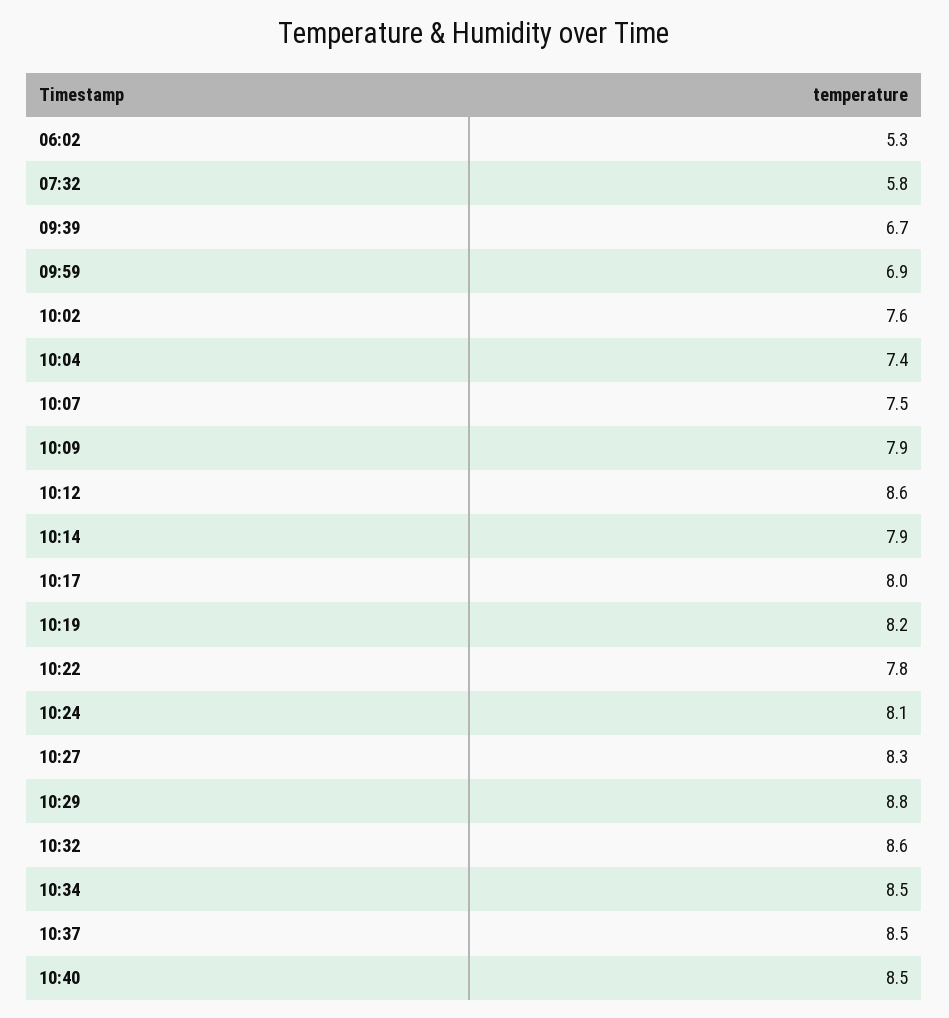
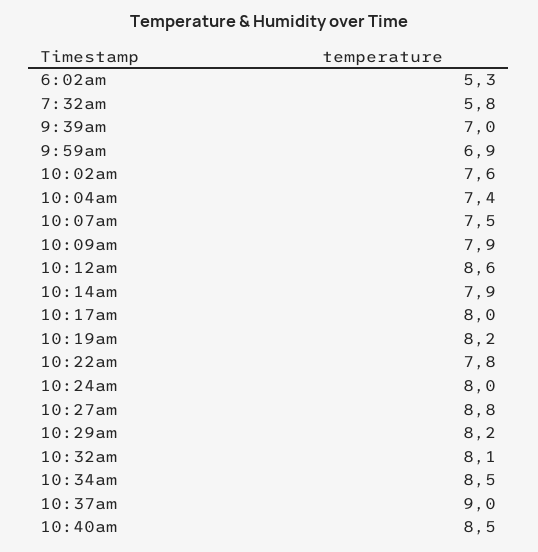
  {
    "06:02": 5.3,
    "07:32": 5.8,
-   "09:39": 6.7,
+   "09:39": 7,
    "09:59": 6.9,
    "10:02": 7.6,
    "10:04": 7.4,
    "10:07": 7.5,
    "10:09": 7.9,
    "10:12": 8.6,
    "10:14": 7.9,
    "10:17": 8,
    "10:19": 8.2,
    "10:22": 7.8,
-   "10:24": 8.1,
+   "10:24": 8,
-   "10:27": 8.3,
+   "10:27": 8.8,
-   "10:29": 8.8,
+   "10:29": 8.2,
-   "10:32": 8.6,
+   "10:32": 8.1,
    "10:34": 8.5,
-   "10:37": 8.5,
+   "10:37": 9,
    "10:40": 8.5
  }

